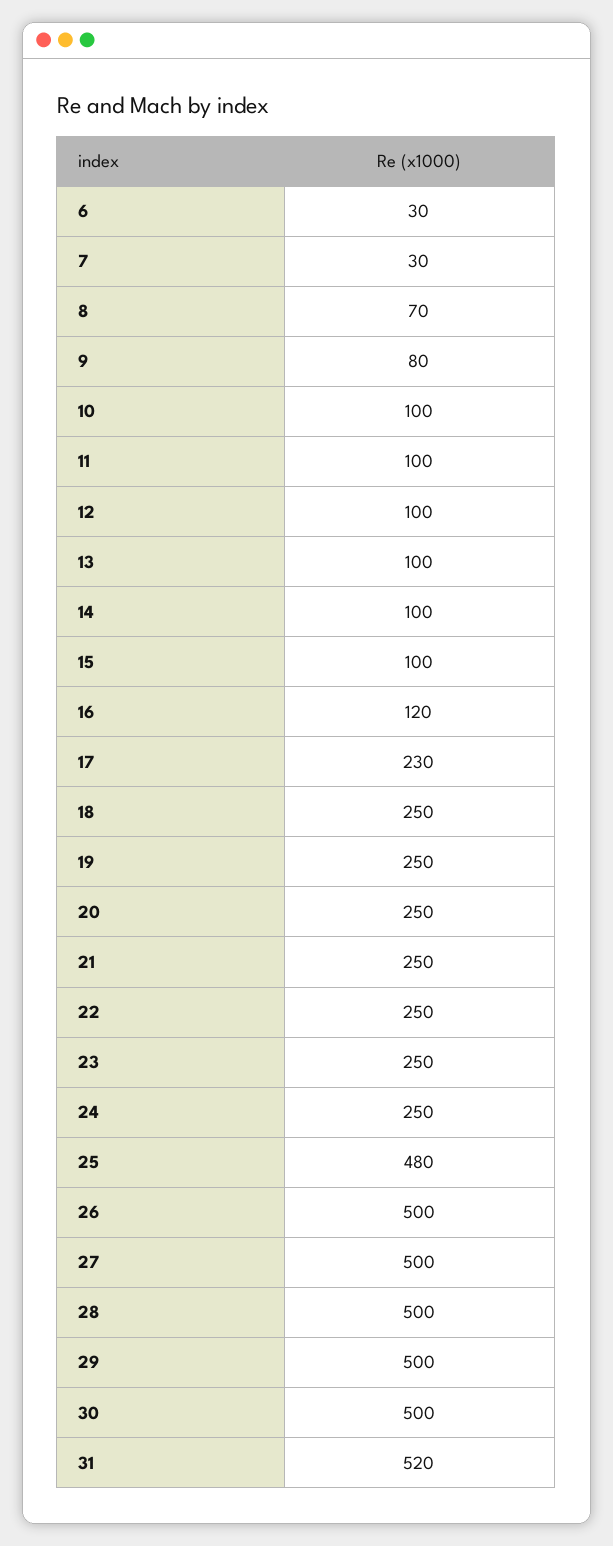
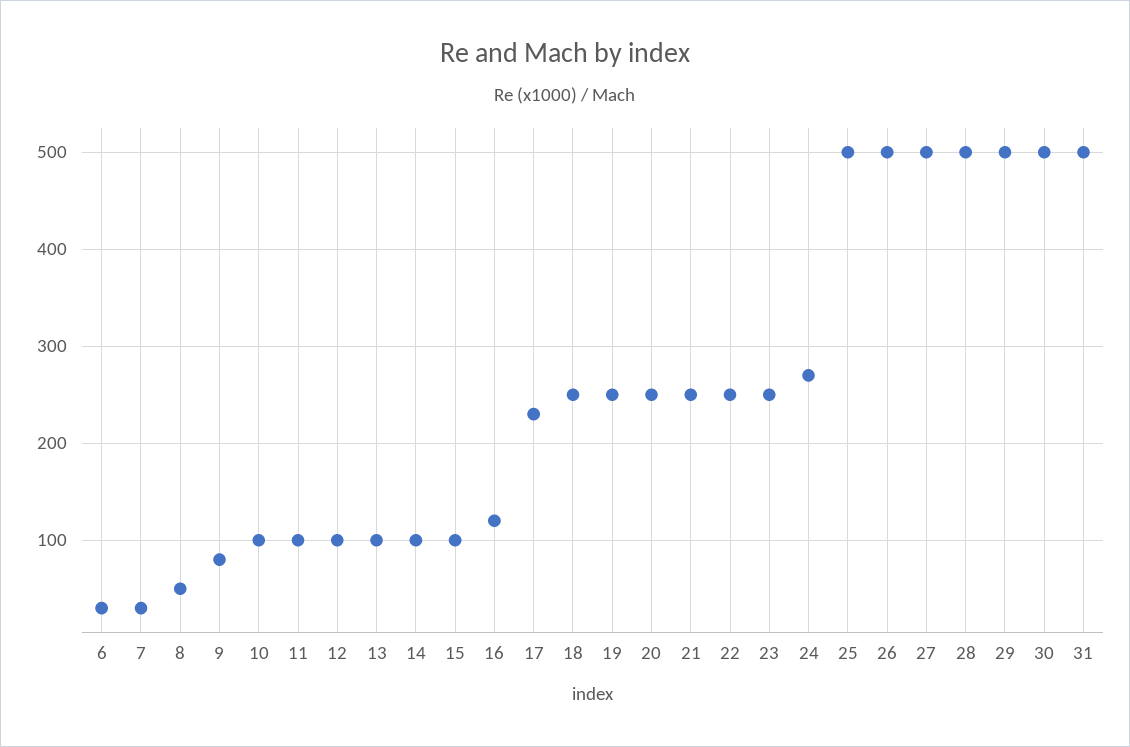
  {
    "6": 30,
    "7": 30,
-   "8": 70,
+   "8": 50,
    "9": 80,
    "10": 100,
    "11": 100,
    "12": 100,
    "13": 100,
    "14": 100,
    "15": 100,
    "16": 120,
    "17": 230,
    "18": 250,
    "19": 250,
    "20": 250,
    "21": 250,
    "22": 250,
    "23": 250,
-   "24": 250,
+   "24": 270,
-   "25": 480,
+   "25": 500,
    "26": 500,
    "27": 500,
    "28": 500,
    "29": 500,
    "30": 500,
-   "31": 520
+   "31": 500
  }

